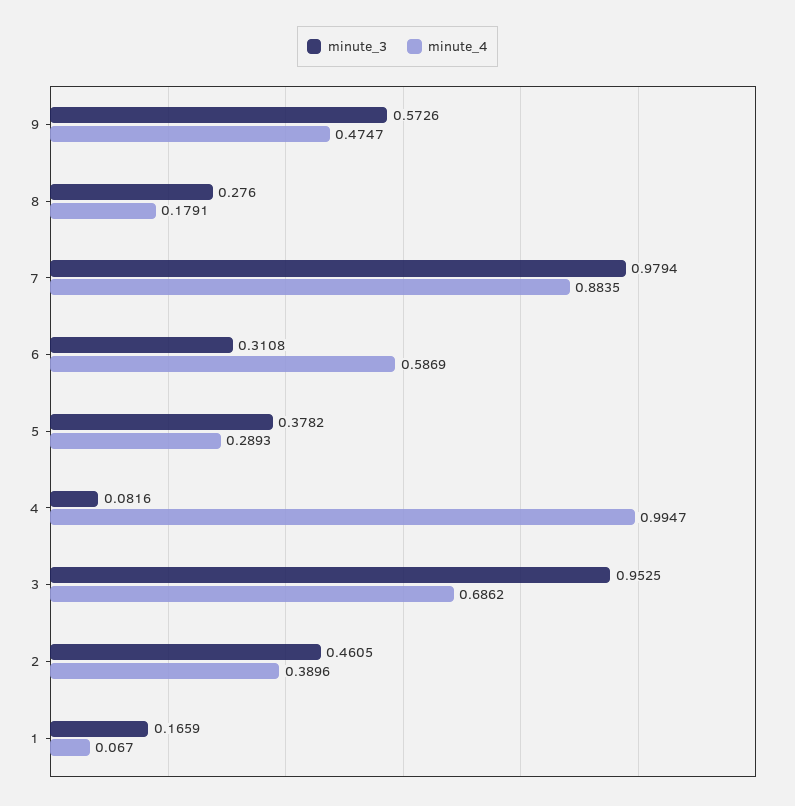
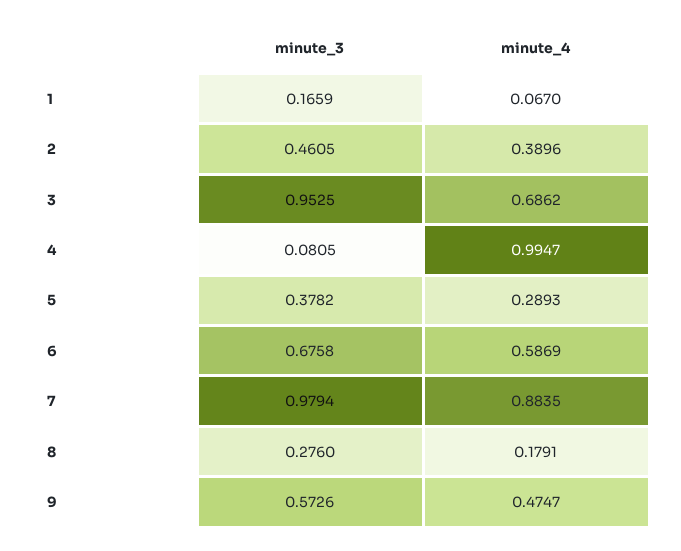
  {
    "minute_3": {
      "9": 0.5726,
      "8": 0.276,
      "7": 0.9794,
-     "6": 0.3108,
+     "6": 0.6758,
      "5": 0.3782,
-     "4": 0.0816,
+     "4": 0.0805,
      "3": 0.9525,
      "2": 0.4605,
      "1": 0.1659
    },
    "minute_4": {
      "9": 0.4747,
      "8": 0.1791,
      "7": 0.8835,
      "6": 0.5869,
      "5": 0.2893,
      "4": 0.9947,
      "3": 0.6862,
      "2": 0.3896,
      "1": 0.067
    }
  }

